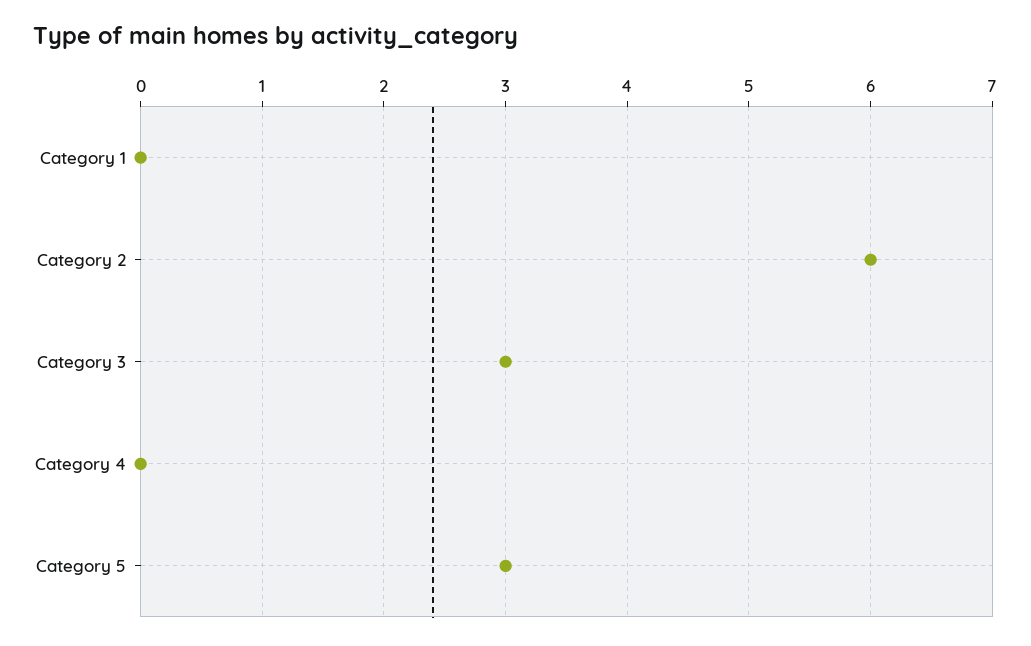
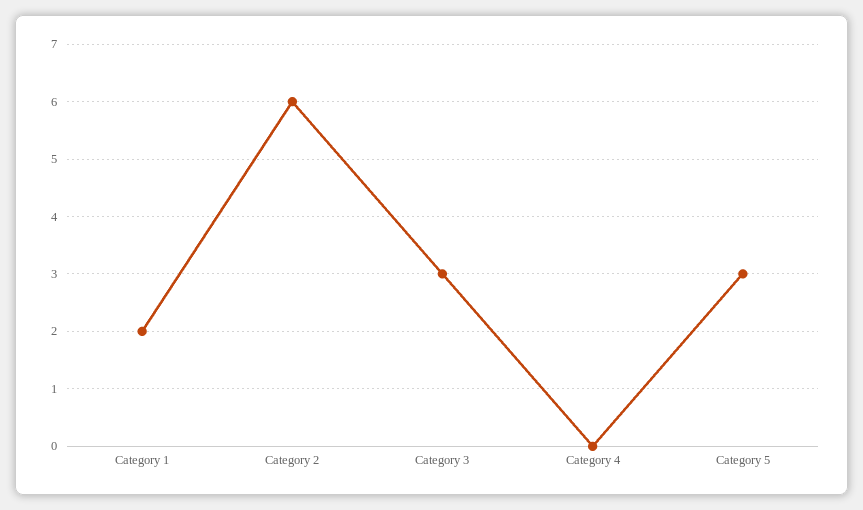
  {
-   "Category 1": 0,
+   "Category 1": 2,
    "Category 2": 6,
    "Category 3": 3,
    "Category 4": 0,
    "Category 5": 3
  }

